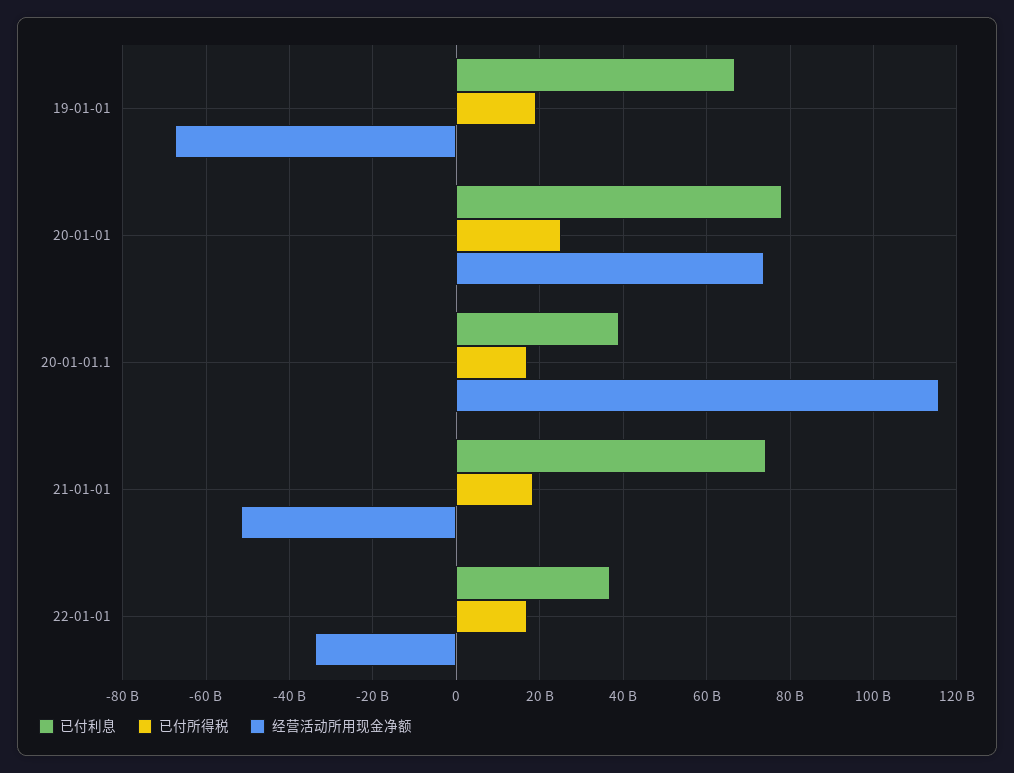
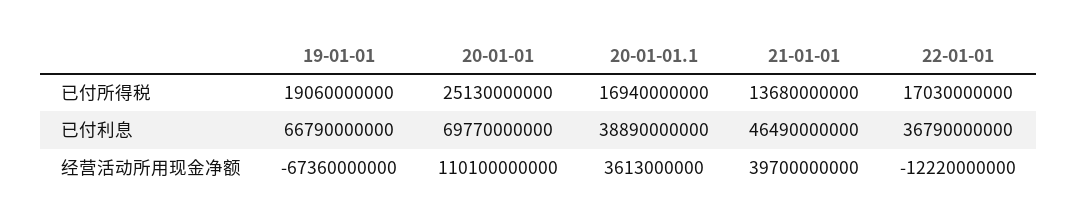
  {
    "已付利息": {
      "19-01-01": 66790000000,
-     "20-01-01": 78000000000,
+     "20-01-01": 69770000000,
      "20-01-01.1": 38890000000,
-     "21-01-01": 74000000000,
+     "21-01-01": 46490000000,
      "22-01-01": 36790000000
    },
    "已付所得税": {
      "19-01-01": 19060000000,
      "20-01-01": 25130000000,
      "20-01-01.1": 16940000000,
-     "21-01-01": 18000000000,
+     "21-01-01": 13680000000,
      "22-01-01": 17030000000
    },
    "经营活动所用现金净额": {
      "19-01-01": -67360000000,
-     "20-01-01": 74000000000,
+     "20-01-01": 110100000000,
-     "20-01-01.1": 116000000000,
+     "20-01-01.1": 3613000000,
-     "21-01-01": -52000000000,
+     "21-01-01": 39700000000,
-     "22-01-01": -34000000000
+     "22-01-01": -12220000000
    }
  }

